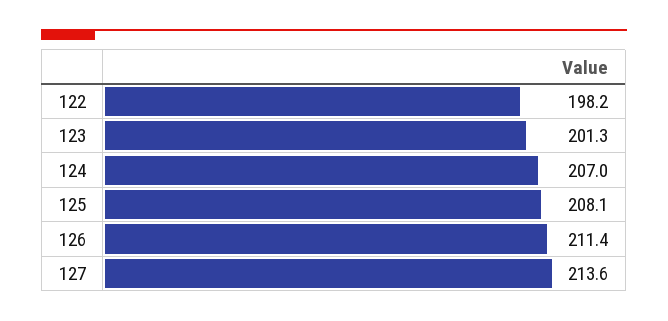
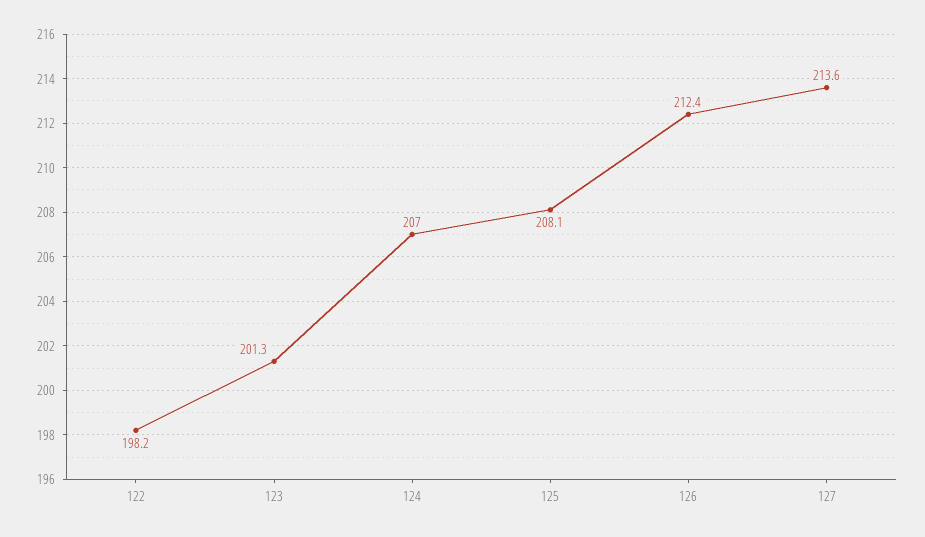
  {
    "122": 198.2,
    "123": 201.3,
    "124": 207,
    "125": 208.1,
-   "126": 211.4,
+   "126": 212.4,
    "127": 213.6
  }

